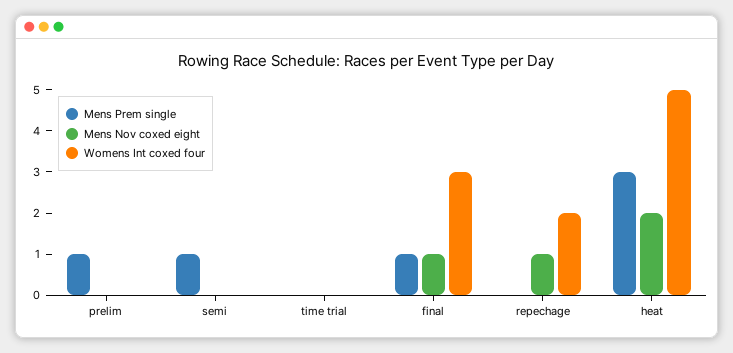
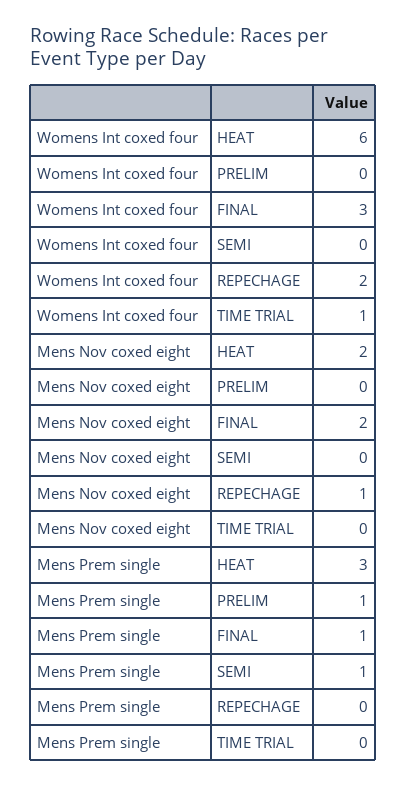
  {
    "Mens Prem single": {
      "prelim": 1,
      "semi": 1,
      "time trial": 0,
      "final": 1,
      "repechage": 0,
      "heat": 3
    },
    "Mens Nov coxed eight": {
      "prelim": 0,
      "semi": 0,
      "time trial": 0,
-     "final": 1,
+     "final": 2,
      "repechage": 1,
      "heat": 2
    },
    "Womens Int coxed four": {
      "prelim": 0,
      "semi": 0,
-     "time trial": 0,
+     "time trial": 1,
      "final": 3,
      "repechage": 2,
-     "heat": 5
+     "heat": 6
    }
  }

